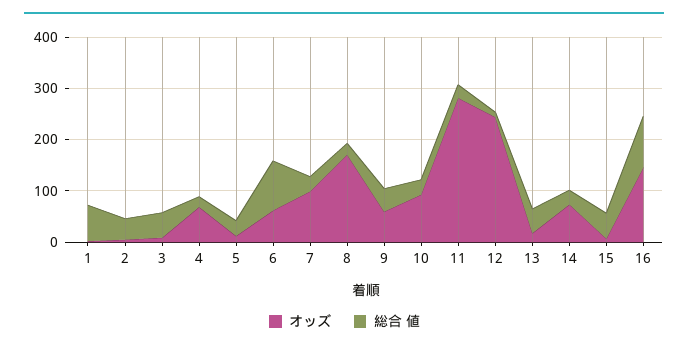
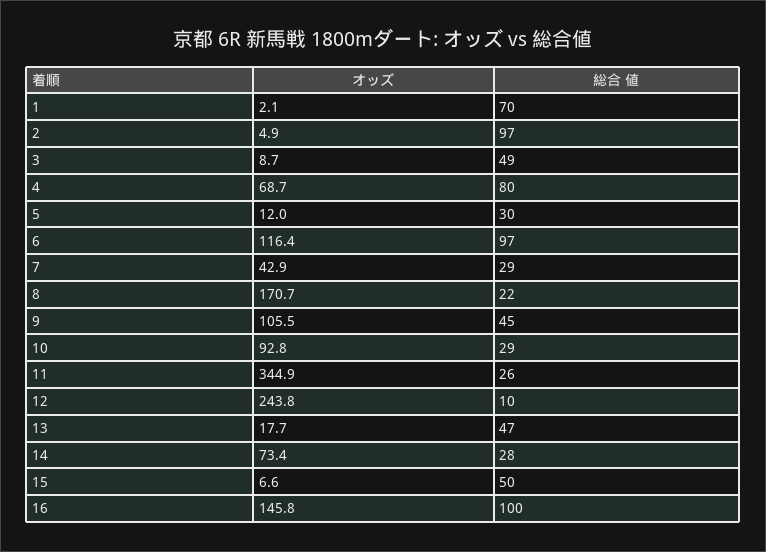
  {
    "オッズ": {
      "1": 2.1,
      "2": 4.9,
      "3": 8.7,
      "4": 68.7,
      "5": 12,
-     "6": 60,
+     "6": 116.4,
-     "7": 100,
+     "7": 42.9,
      "8": 170.7,
-     "9": 60,
+     "9": 105.5,
      "10": 92.8,
-     "11": 280,
+     "11": 344.9,
      "12": 243.8,
      "13": 17.7,
      "14": 73.4,
      "15": 6.6,
      "16": 145.8
    },
    "総合 値": {
      "1": 70,
-     "2": 40,
+     "2": 97,
      "3": 49,
-     "4": 20,
+     "4": 80,
      "5": 30,
      "6": 97,
      "7": 29,
      "8": 22,
      "9": 45,
      "10": 29,
      "11": 26,
      "12": 10,
      "13": 47,
      "14": 28,
      "15": 50,
      "16": 100
    }
  }

